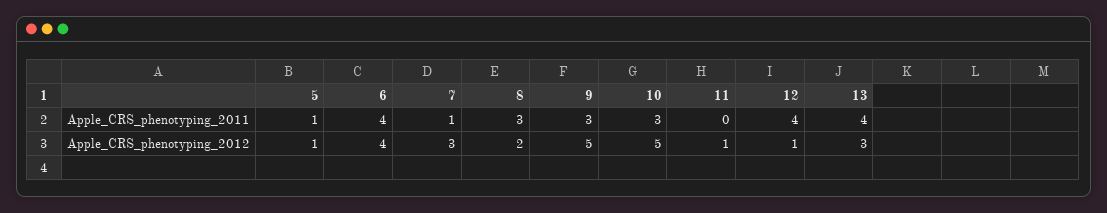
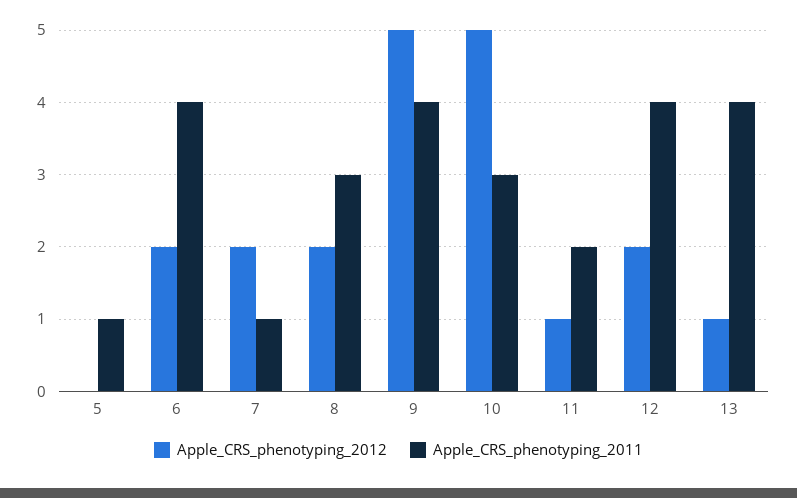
  {
    "Apple_CRS_phenotyping_2011": {
      "5": 1,
      "6": 4,
      "7": 1,
      "8": 3,
-     "9": 3,
+     "9": 4,
      "10": 3,
-     "11": 0,
+     "11": 2,
      "12": 4,
      "13": 4
    },
    "Apple_CRS_phenotyping_2012": {
-     "5": 1,
+     "5": 0,
-     "6": 4,
+     "6": 2,
-     "7": 3,
+     "7": 2,
      "8": 2,
      "9": 5,
      "10": 5,
      "11": 1,
-     "12": 1,
+     "12": 2,
-     "13": 3
+     "13": 1
    }
  }

